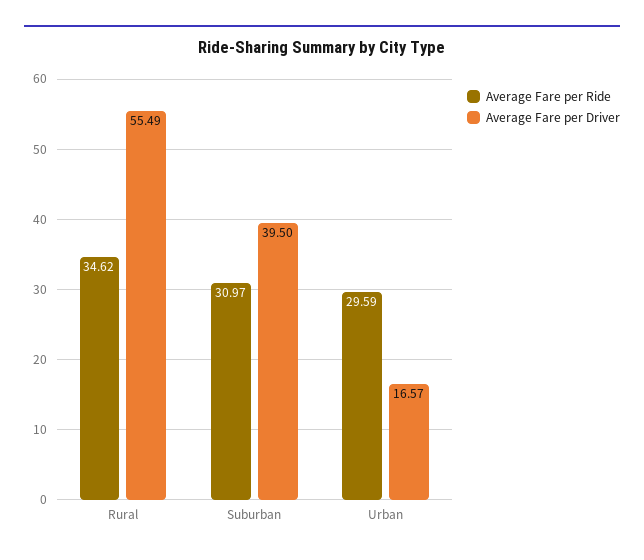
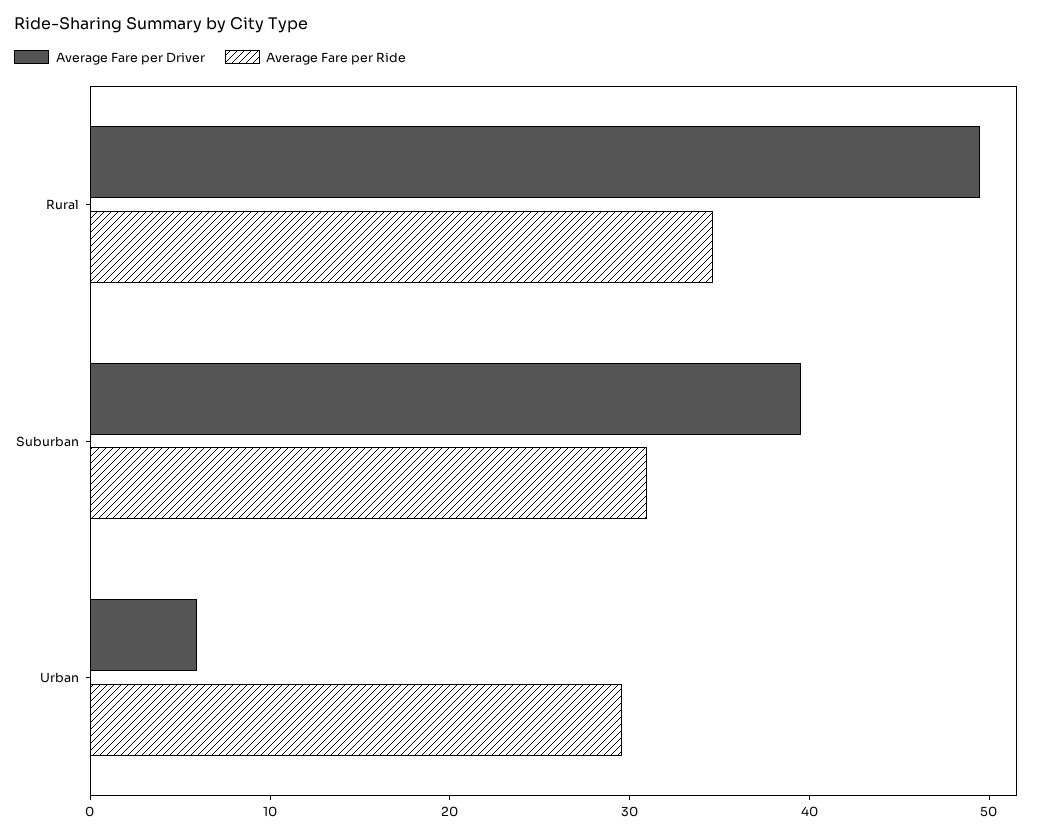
  {
    "Average Fare per Ride": {
      "Rural": 34.62,
      "Suburban": 30.97,
      "Urban": 29.59
    },
    "Average Fare per Driver": {
-     "Rural": 55.49,
+     "Rural": 50,
      "Suburban": 39.5,
-     "Urban": 16.57
+     "Urban": 6
    }
  }

